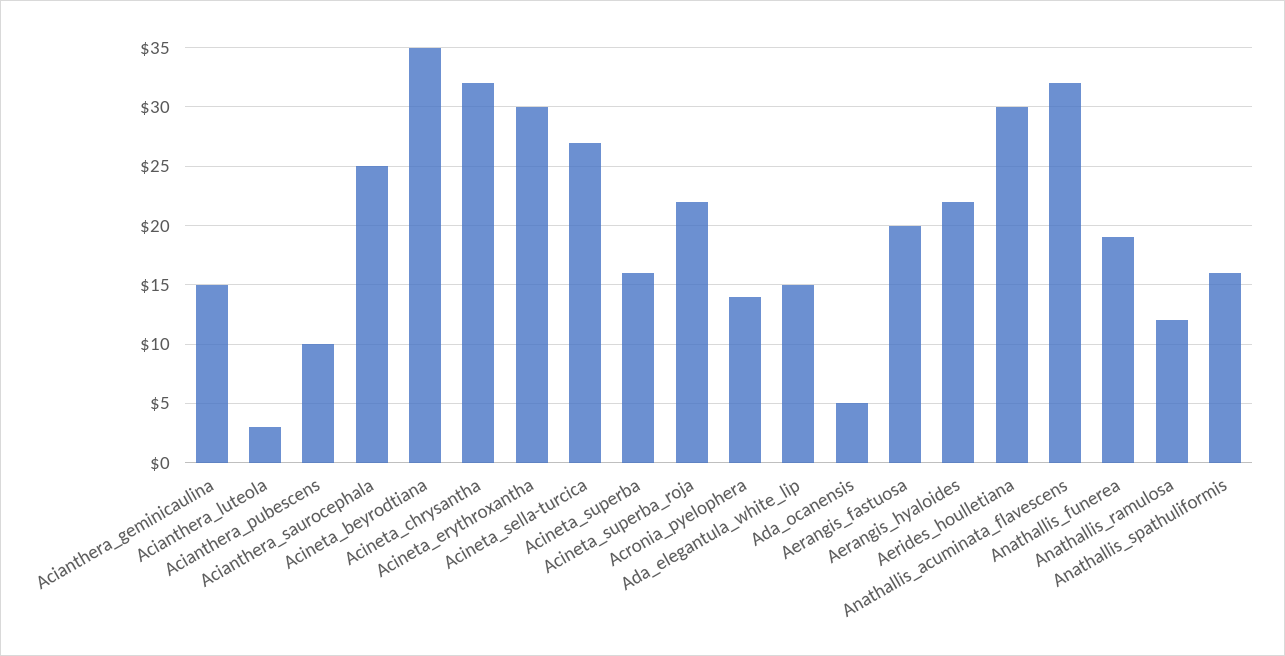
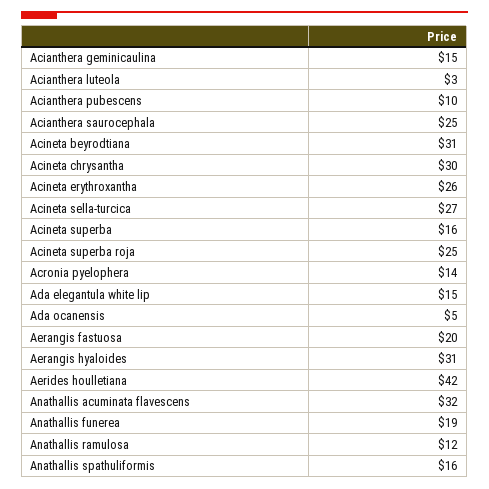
  {
    "Acianthera_geminicaulina": 15,
    "Acianthera_luteola": 3,
    "Acianthera_pubescens": 10,
    "Acianthera_saurocephala": 25,
-   "Acineta_beyrodtiana": 35,
+   "Acineta_beyrodtiana": 31,
-   "Acineta_chrysantha": 32,
+   "Acineta_chrysantha": 30,
-   "Acineta_erythroxantha": 30,
+   "Acineta_erythroxantha": 26,
    "Acineta_sella-turcica": 27,
    "Acineta_superba": 16,
-   "Acineta_superba_roja": 22,
+   "Acineta_superba_roja": 25,
    "Acronia_pyelophera": 14,
    "Ada_elegantula_white_lip": 15,
    "Ada_ocanensis": 5,
    "Aerangis_fastuosa": 20,
-   "Aerangis_hyaloides": 22,
+   "Aerangis_hyaloides": 31,
-   "Aerides_houlletiana": 30,
+   "Aerides_houlletiana": 42,
    "Anathallis_acuminata_flavescens": 32,
    "Anathallis_funerea": 19,
    "Anathallis_ramulosa": 12,
    "Anathallis_spathuliformis": 16
  }

